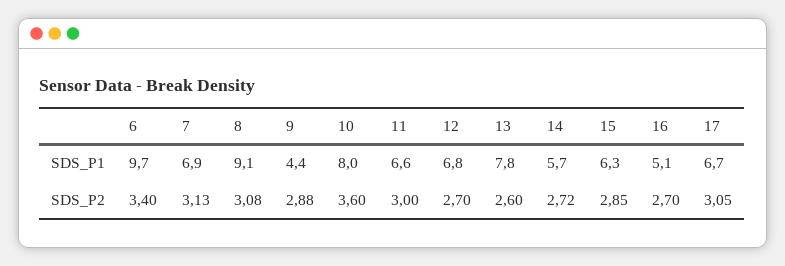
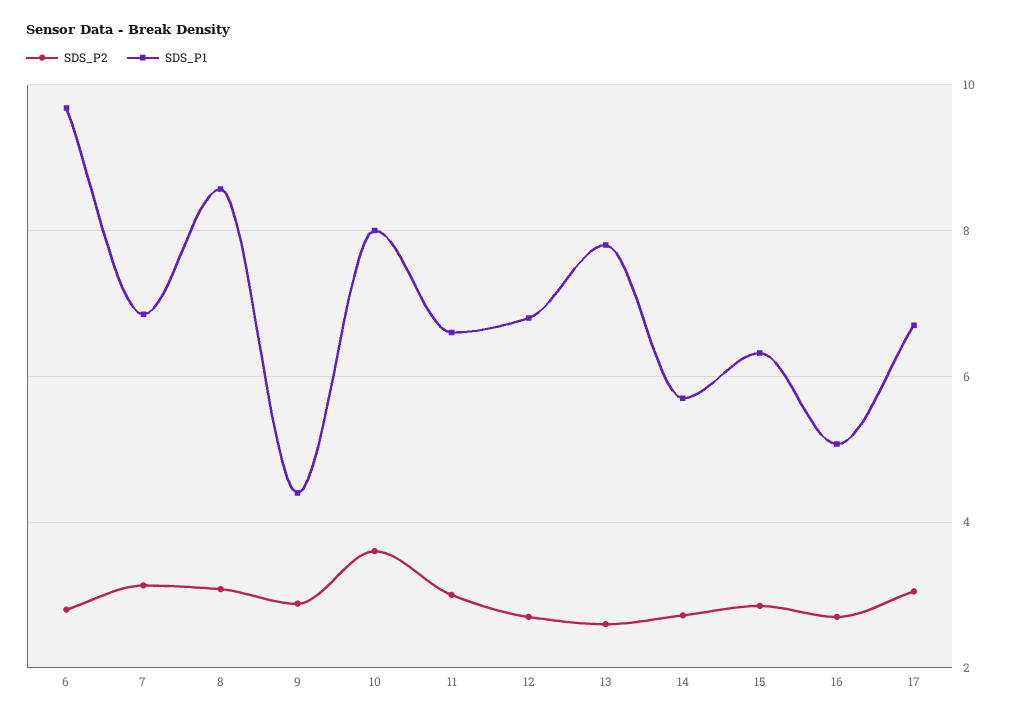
  {
    "SDS_P1": {
      "6": 9.7,
      "7": 6.9,
-     "8": 9.1,
+     "8": 8.6,
      "9": 4.4,
      "10": 8,
      "11": 6.6,
      "12": 6.8,
      "13": 7.8,
      "14": 5.7,
      "15": 6.3,
      "16": 5.1,
      "17": 6.7
    },
    "SDS_P2": {
-     "6": 3.4,
+     "6": 2.8,
      "7": 3.13,
      "8": 3.08,
      "9": 2.88,
      "10": 3.6,
      "11": 3,
      "12": 2.7,
      "13": 2.6,
      "14": 2.72,
      "15": 2.85,
      "16": 2.7,
      "17": 3.05
    }
  }

